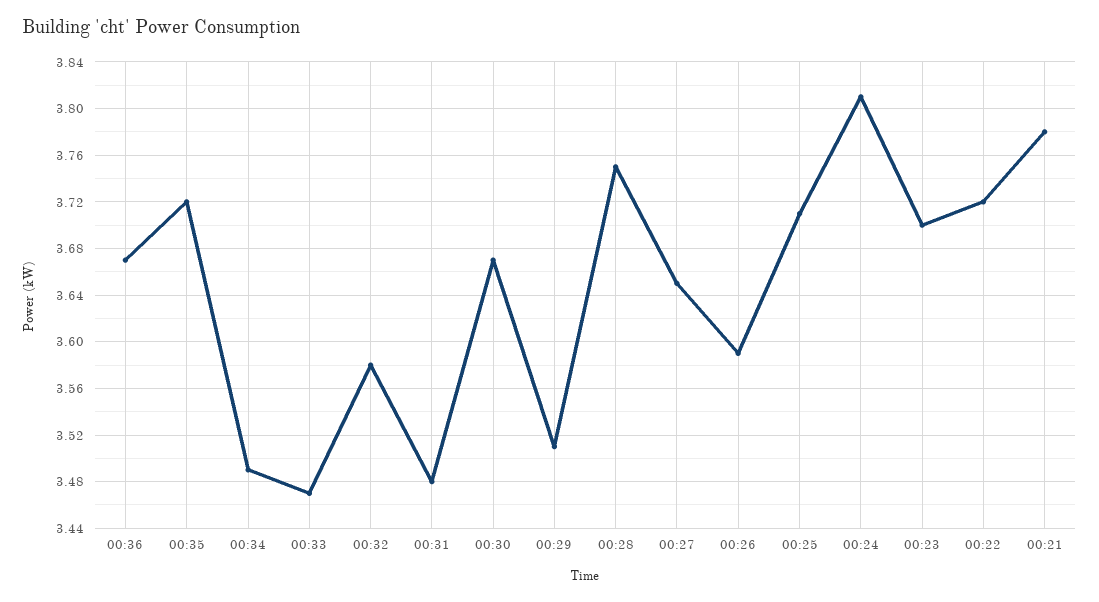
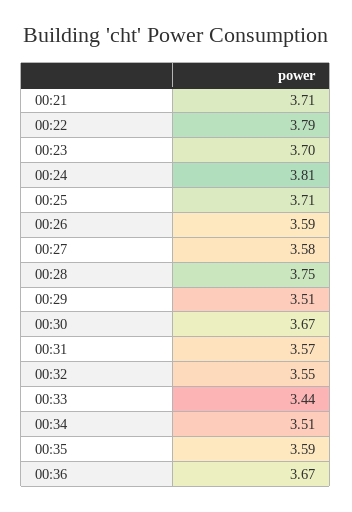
  {
    "00:36": 3.67,
-   "00:35": 3.72,
+   "00:35": 3.59,
-   "00:34": 3.49,
+   "00:34": 3.51,
-   "00:33": 3.47,
+   "00:33": 3.44,
-   "00:32": 3.58,
+   "00:32": 3.55,
-   "00:31": 3.48,
+   "00:31": 3.57,
    "00:30": 3.67,
    "00:29": 3.51,
    "00:28": 3.75,
-   "00:27": 3.65,
+   "00:27": 3.58,
    "00:26": 3.59,
    "00:25": 3.71,
    "00:24": 3.81,
    "00:23": 3.7,
-   "00:22": 3.72,
+   "00:22": 3.79,
-   "00:21": 3.78
+   "00:21": 3.71
  }

